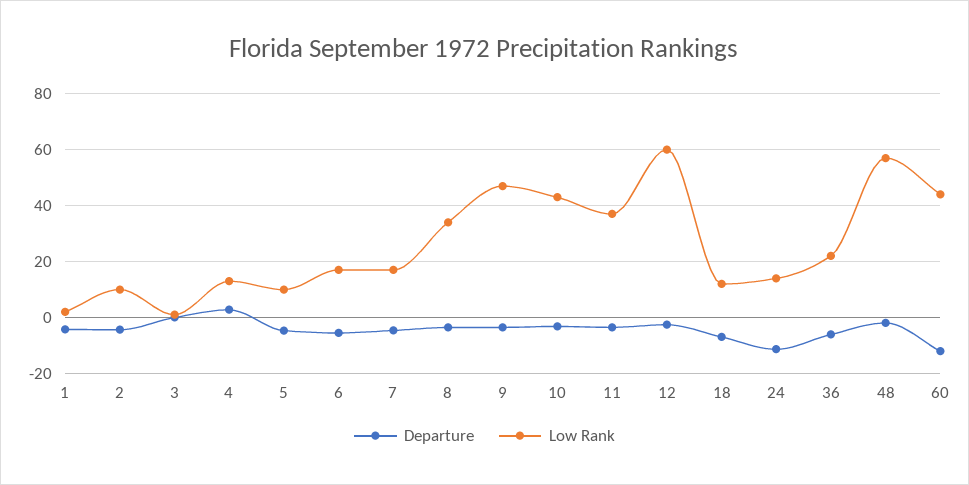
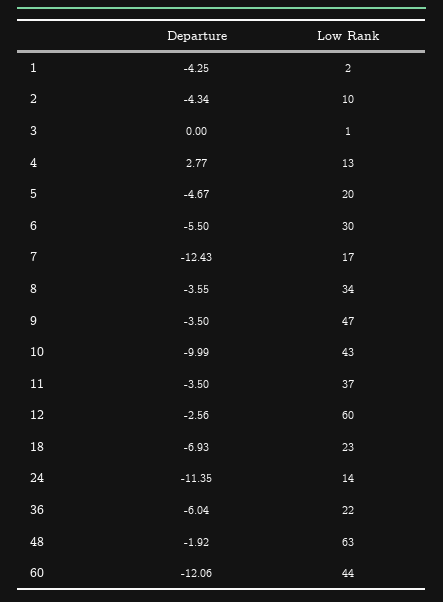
  {
    "Departure": {
      "1": -4.25,
      "2": -4.34,
      "3": 0,
      "4": 2.77,
      "5": -4.67,
      "6": -5.5,
-     "7": -5,
+     "7": -12.43,
      "8": -3.55,
      "9": -3.5,
-     "10": -2.5,
+     "10": -9.99,
      "11": -3.5,
      "12": -2.56,
      "18": -6.93,
      "24": -11.35,
      "36": -6.04,
      "48": -1.92,
      "60": -12.06
    },
    "Low Rank": {
      "1": 2,
      "2": 10,
      "3": 1,
      "4": 13,
-     "5": 10,
+     "5": 20,
-     "6": 17.5,
+     "6": 30,
      "7": 17,
      "8": 34,
      "9": 47,
      "10": 43,
      "11": 37,
      "12": 60,
-     "18": 12.5,
+     "18": 23,
      "24": 14,
      "36": 22,
-     "48": 57.5,
+     "48": 63,
      "60": 44
    }
  }

